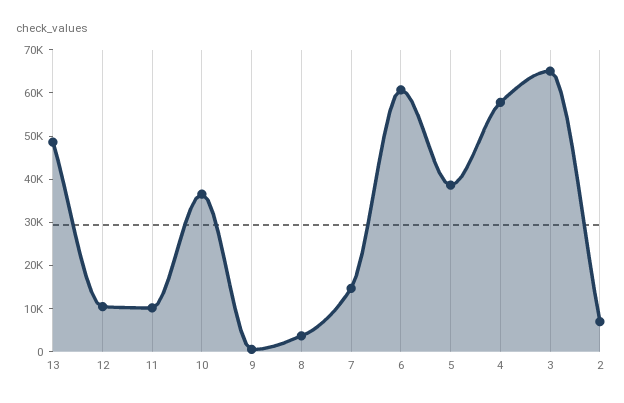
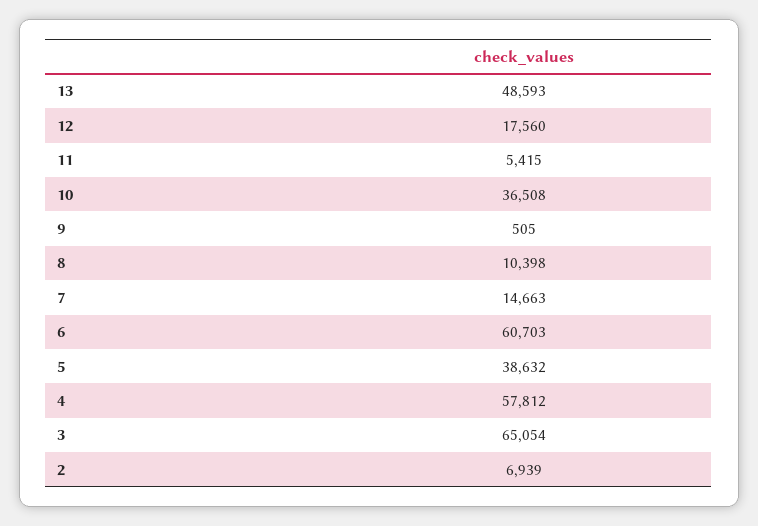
  {
    "13": 48593,
-   "12": 10000,
+   "12": 17560,
-   "11": 10000,
+   "11": 5415,
    "10": 36508,
    "9": 505,
-   "8": 4000,
+   "8": 10398,
    "7": 14663,
    "6": 60703,
    "5": 38632,
    "4": 57812,
    "3": 65054,
    "2": 6939
  }

